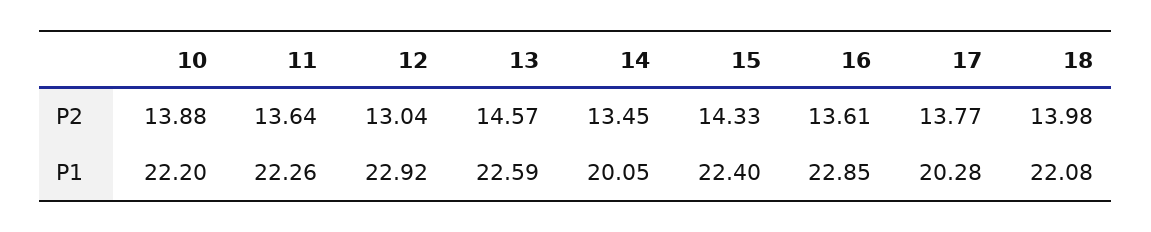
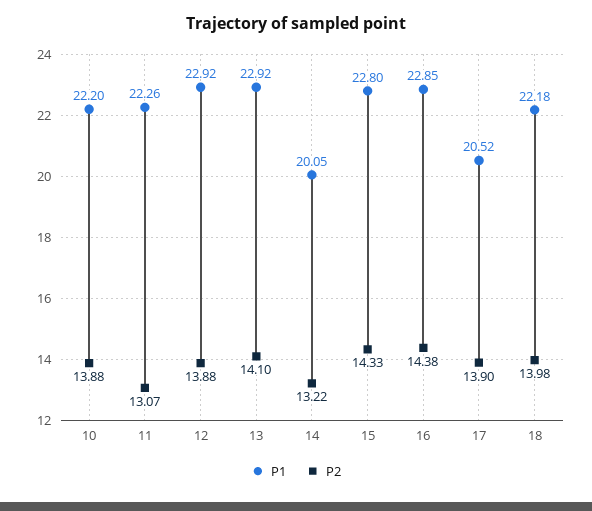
  {
    "P2": {
      "10": 13.88,
-     "11": 13.64,
+     "11": 13.07,
-     "12": 13.04,
+     "12": 13.88,
-     "13": 14.57,
+     "13": 14.1,
-     "14": 13.45,
+     "14": 13.22,
      "15": 14.33,
-     "16": 13.61,
+     "16": 14.38,
-     "17": 13.77,
+     "17": 13.9,
      "18": 13.98
    },
    "P1": {
      "10": 22.2,
      "11": 22.26,
      "12": 22.92,
-     "13": 22.59,
+     "13": 22.92,
      "14": 20.05,
-     "15": 22.4,
+     "15": 22.8,
      "16": 22.85,
-     "17": 20.28,
+     "17": 20.52,
-     "18": 22.08
+     "18": 22.18
    }
  }

